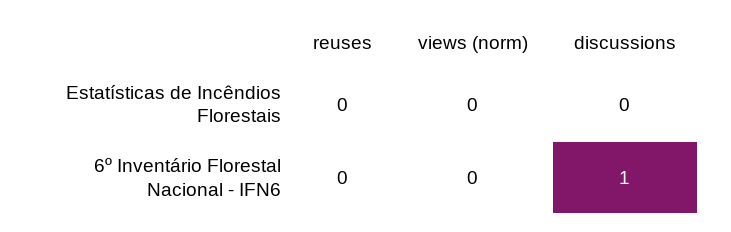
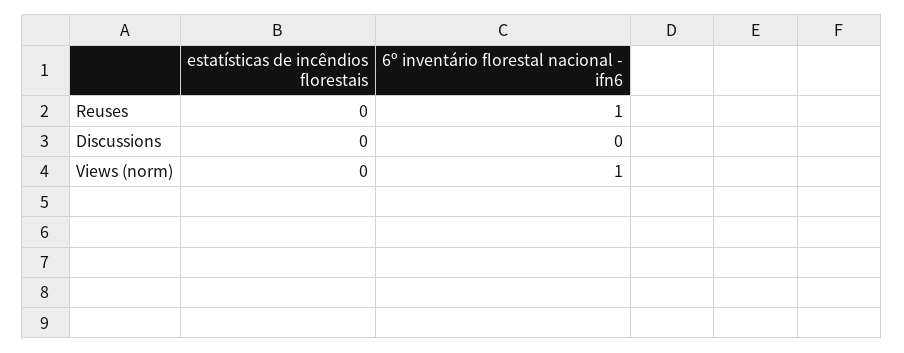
  {
    "reuses": {
      "Estatísticas de Incêndios Florestais": 0,
-     "6º Inventário Florestal Nacional - IFN6": 0
+     "6º Inventário Florestal Nacional - IFN6": 1
    },
    "views (norm)": {
      "Estatísticas de Incêndios Florestais": 0,
-     "6º Inventário Florestal Nacional - IFN6": 0
+     "6º Inventário Florestal Nacional - IFN6": 1
    },
    "discussions": {
      "Estatísticas de Incêndios Florestais": 0,
-     "6º Inventário Florestal Nacional - IFN6": 1
+     "6º Inventário Florestal Nacional - IFN6": 0
    }
  }

